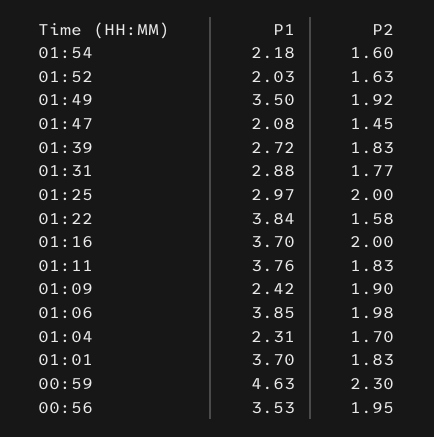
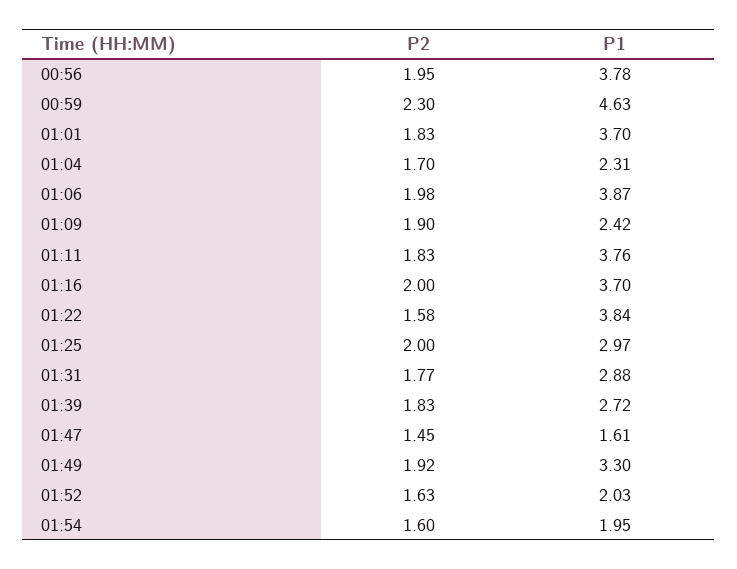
  {
    "P1": {
-     "01:54": 2.18,
+     "01:54": 1.95,
      "01:52": 2.03,
-     "01:49": 3.5,
+     "01:49": 3.3,
-     "01:47": 2.08,
+     "01:47": 1.61,
      "01:39": 2.72,
      "01:31": 2.88,
      "01:25": 2.97,
      "01:22": 3.84,
      "01:16": 3.7,
      "01:11": 3.76,
      "01:09": 2.42,
-     "01:06": 3.85,
+     "01:06": 3.87,
      "01:04": 2.31,
      "01:01": 3.7,
      "00:59": 4.63,
-     "00:56": 3.53
+     "00:56": 3.78
    },
    "P2": {
      "01:54": 1.6,
      "01:52": 1.63,
      "01:49": 1.92,
      "01:47": 1.45,
      "01:39": 1.83,
      "01:31": 1.77,
      "01:25": 2,
      "01:22": 1.58,
      "01:16": 2,
      "01:11": 1.83,
      "01:09": 1.9,
      "01:06": 1.98,
      "01:04": 1.7,
      "01:01": 1.83,
      "00:59": 2.3,
      "00:56": 1.95
    }
  }

